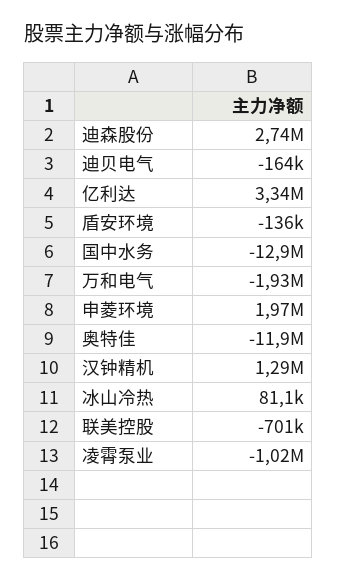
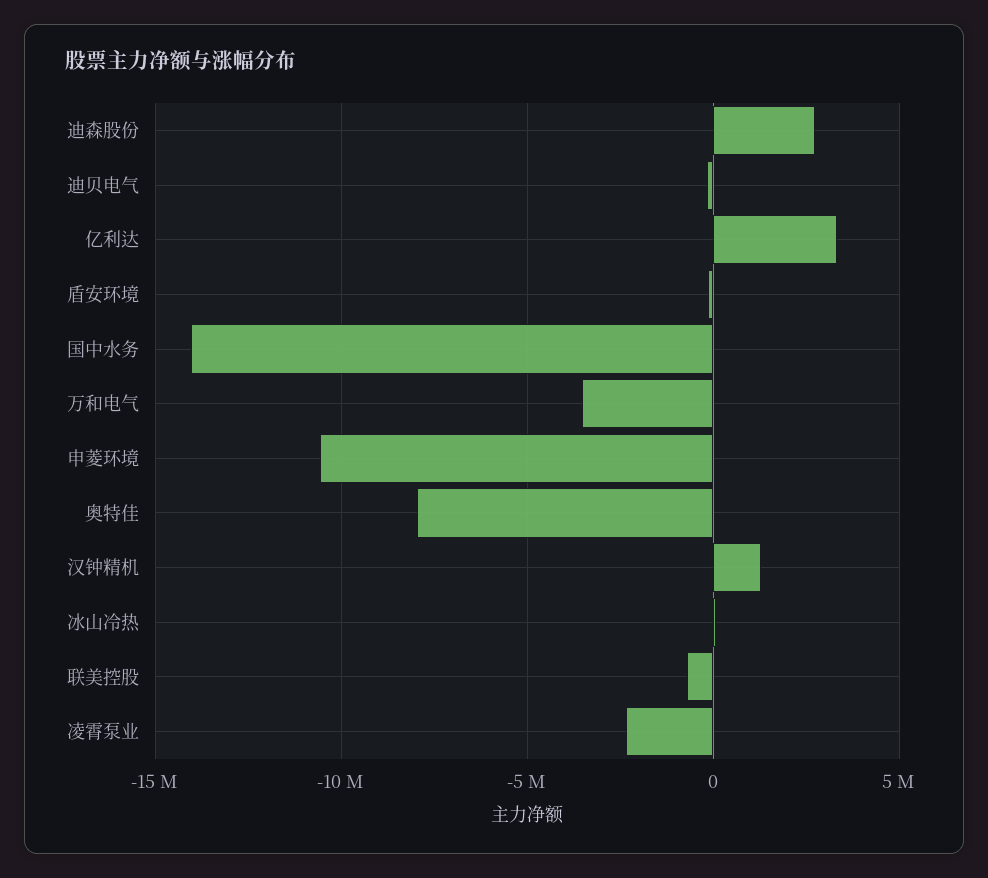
  {
    "迪森股份": 2740000,
    "迪贝电气": -164000,
    "亿利达": 3340000,
    "盾安环境": -136000,
-   "国中水务": -12900000,
+   "国中水务": -14000000,
-   "万和电气": -1930000,
+   "万和电气": -3500000,
-   "申菱环境": 1970000,
+   "申菱环境": -10500000,
-   "奥特佳": -11900000,
+   "奥特佳": -8000000,
    "汉钟精机": 1290000,
    "冰山冷热": 81100,
    "联美控股": -701000,
-   "凌霄泵业": -1020000
+   "凌霄泵业": -2500000
  }

